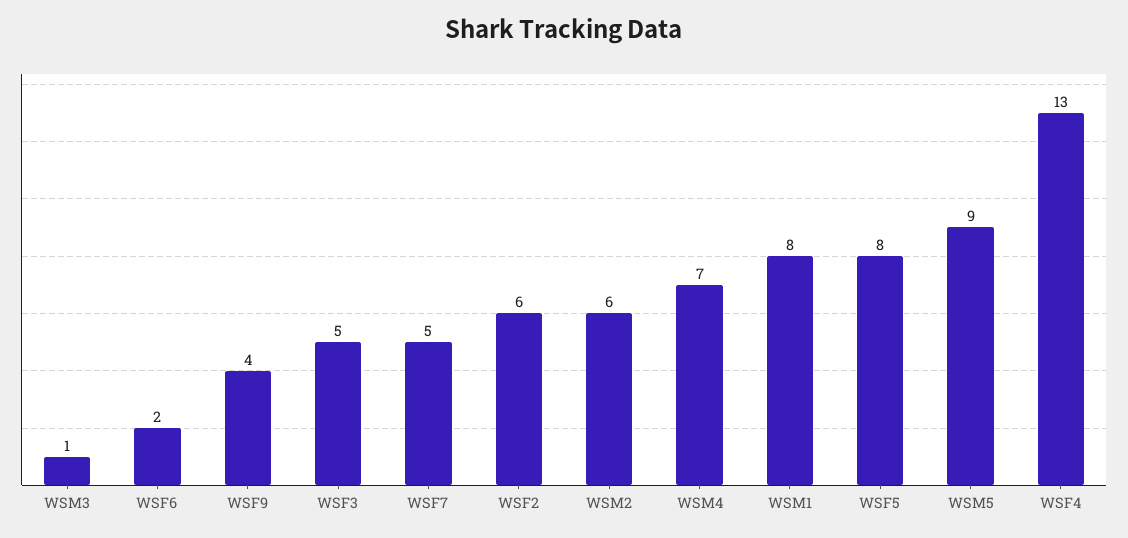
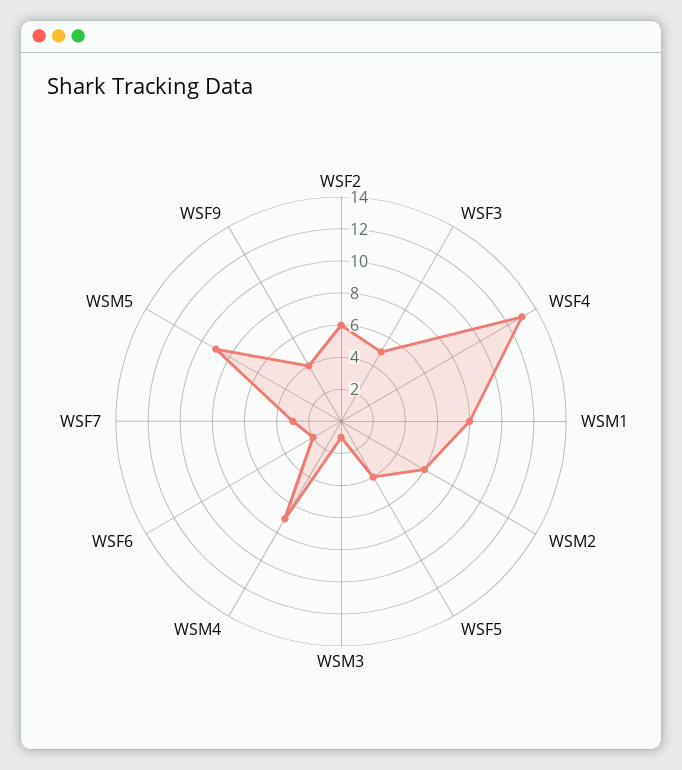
  {
    "WSM3": 1,
    "WSF6": 2,
    "WSF9": 4,
    "WSF3": 5,
-   "WSF7": 5,
+   "WSF7": 3,
    "WSF2": 6,
    "WSM2": 6,
    "WSM4": 7,
    "WSM1": 8,
-   "WSF5": 8,
+   "WSF5": 4,
    "WSM5": 9,
    "WSF4": 13
  }

